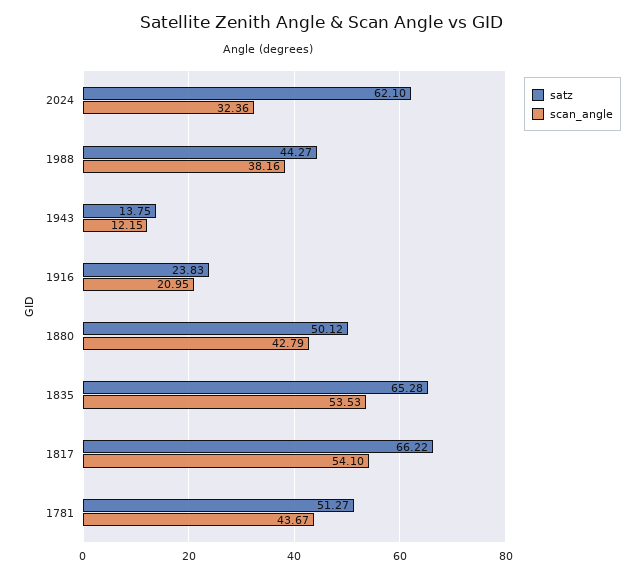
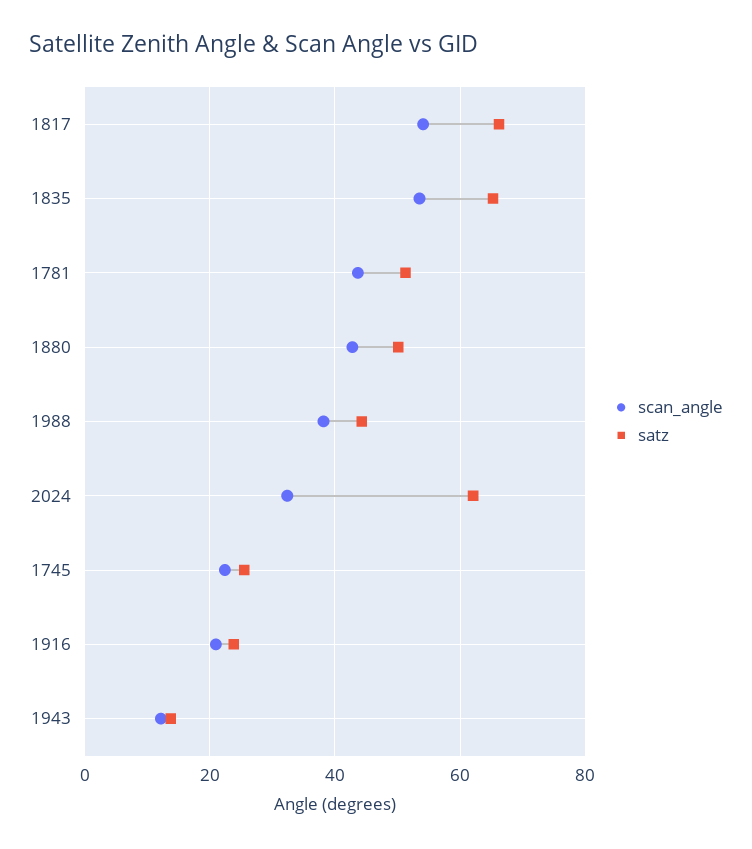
  {
    "satz": {
      "2024": 62.1,
      "1988": 44.27,
      "1943": 13.75,
      "1916": 23.83,
      "1880": 50.12,
      "1835": 65.28,
      "1817": 66.22,
-     "1781": 51.27
+     "1781": 51.27,
+     "1745": 26
    },
    "scan_angle": {
      "2024": 32.36,
      "1988": 38.16,
      "1943": 12.15,
      "1916": 20.95,
      "1880": 42.79,
      "1835": 53.53,
      "1817": 54.1,
-     "1781": 43.67
+     "1781": 43.67,
+     "1745": 22
    }
  }

